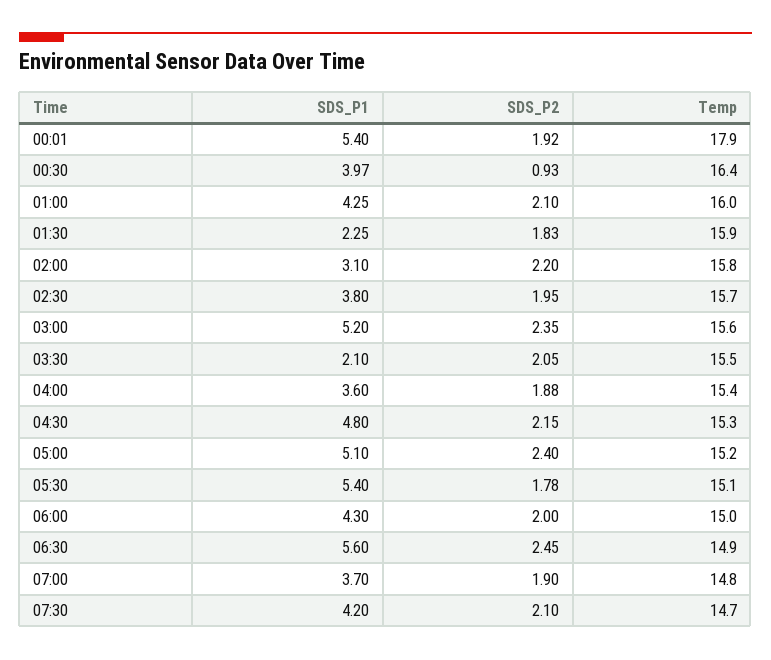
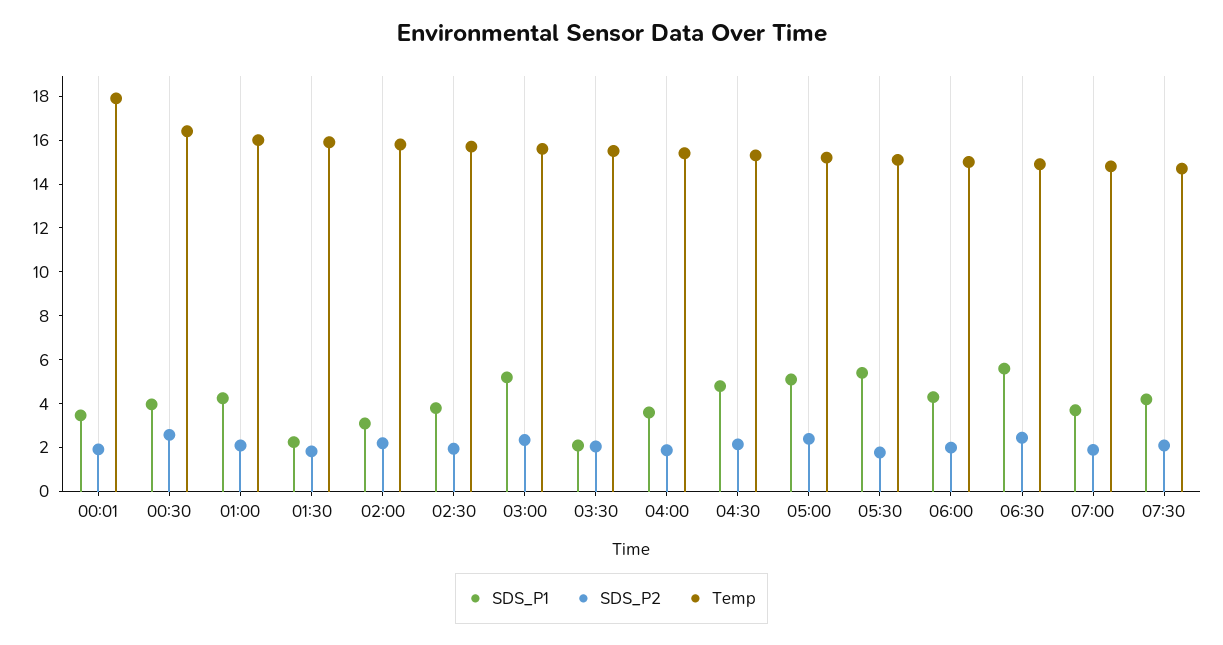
  {
    "SDS_P1": {
-     "00:01": 5.4,
+     "00:01": 3.5,
      "00:30": 3.97,
      "01:00": 4.25,
      "01:30": 2.25,
      "02:00": 3.1,
      "02:30": 3.8,
      "03:00": 5.2,
      "03:30": 2.1,
      "04:00": 3.6,
      "04:30": 4.8,
      "05:00": 5.1,
      "05:30": 5.4,
      "06:00": 4.3,
      "06:30": 5.6,
      "07:00": 3.7,
      "07:30": 4.2
    },
    "SDS_P2": {
      "00:01": 1.92,
-     "00:30": 0.93,
+     "00:30": 2.5,
      "01:00": 2.1,
      "01:30": 1.83,
      "02:00": 2.2,
      "02:30": 1.95,
      "03:00": 2.35,
      "03:30": 2.05,
      "04:00": 1.88,
      "04:30": 2.15,
      "05:00": 2.4,
      "05:30": 1.78,
      "06:00": 2,
      "06:30": 2.45,
      "07:00": 1.9,
      "07:30": 2.1
    },
    "Temp": {
      "00:01": 17.9,
      "00:30": 16.4,
      "01:00": 16,
      "01:30": 15.9,
      "02:00": 15.8,
      "02:30": 15.7,
      "03:00": 15.6,
      "03:30": 15.5,
      "04:00": 15.4,
      "04:30": 15.3,
      "05:00": 15.2,
      "05:30": 15.1,
      "06:00": 15,
      "06:30": 14.9,
      "07:00": 14.8,
      "07:30": 14.7
    }
  }

